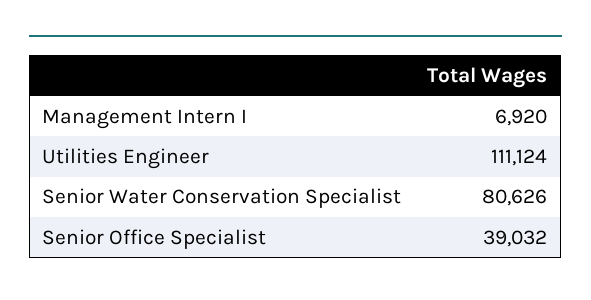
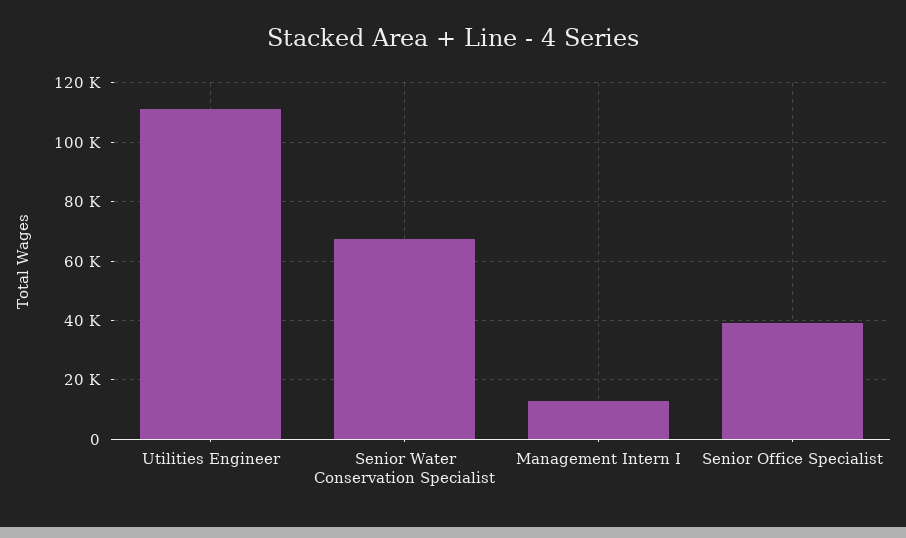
  {
-   "Management Intern I": 6920,
+   "Management Intern I": 12500,
    "Utilities Engineer": 111124,
-   "Senior Water Conservation Specialist": 80626,
+   "Senior Water Conservation Specialist": 67500,
    "Senior Office Specialist": 39032
  }

